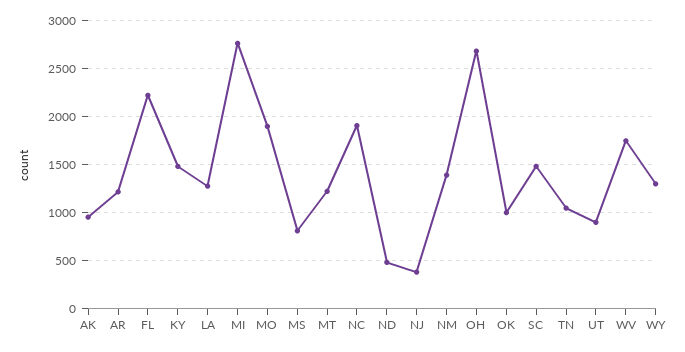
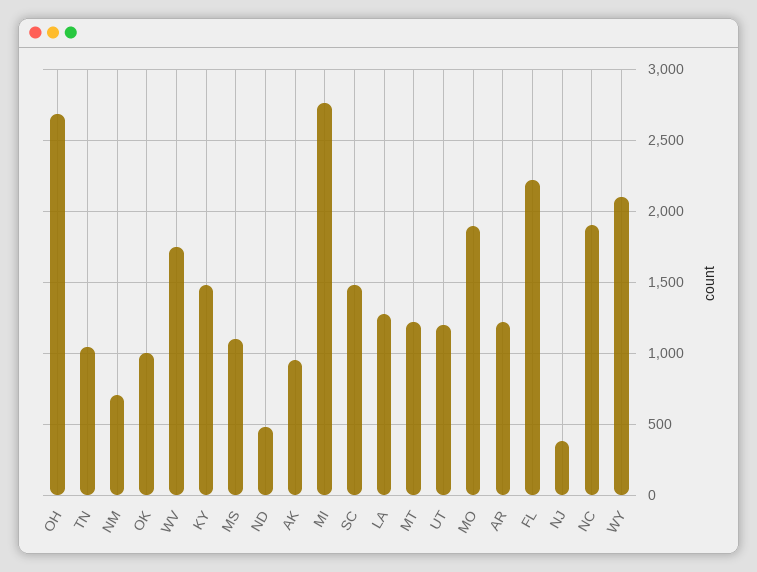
  {
    "AK": 950,
    "AR": 1200,
    "FL": 2200,
    "KY": 1500,
    "LA": 1300,
    "MI": 2750,
    "MO": 1900,
-   "MS": 800,
+   "MS": 1100,
    "MT": 1200,
    "NC": 1900,
    "ND": 500,
    "NJ": 400,
-   "NM": 1400,
+   "NM": 700,
    "OH": 2700,
    "OK": 1000,
    "SC": 1500,
    "TN": 1050,
-   "UT": 900,
+   "UT": 1200,
    "WV": 1750,
-   "WY": 1300
+   "WY": 2100
  }

